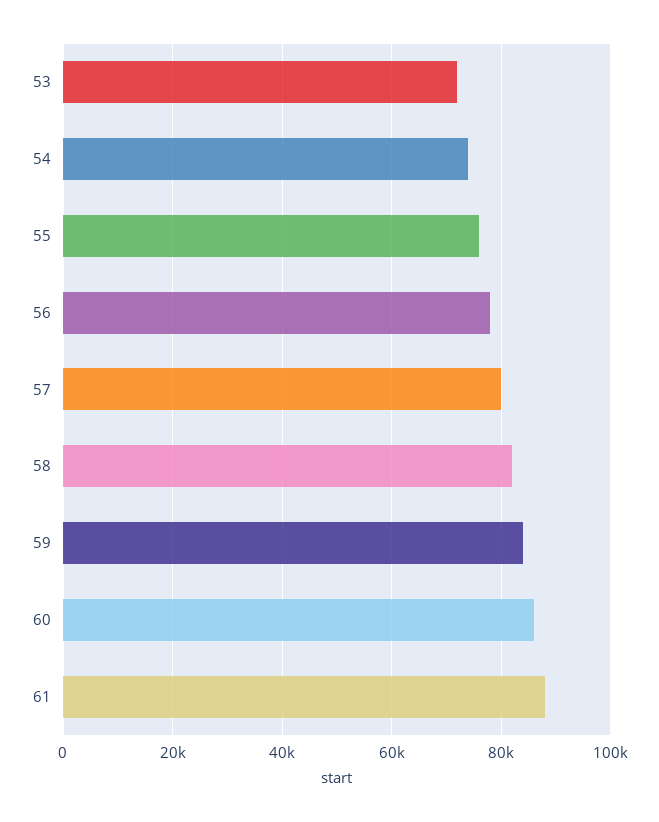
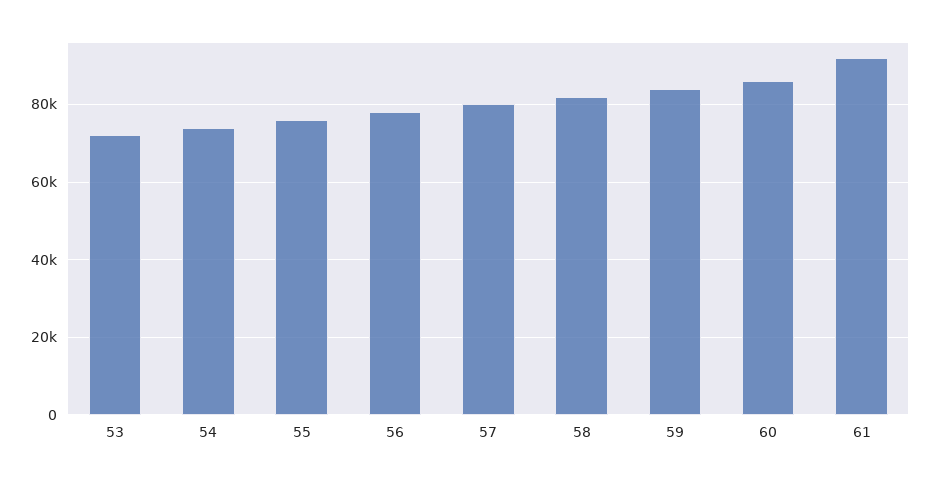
  {
    "53": 72000,
    "54": 74000,
    "55": 76000,
    "56": 78000,
    "57": 80000,
    "58": 82000,
    "59": 84000,
    "60": 86000,
-   "61": 88000
+   "61": 92000
  }

